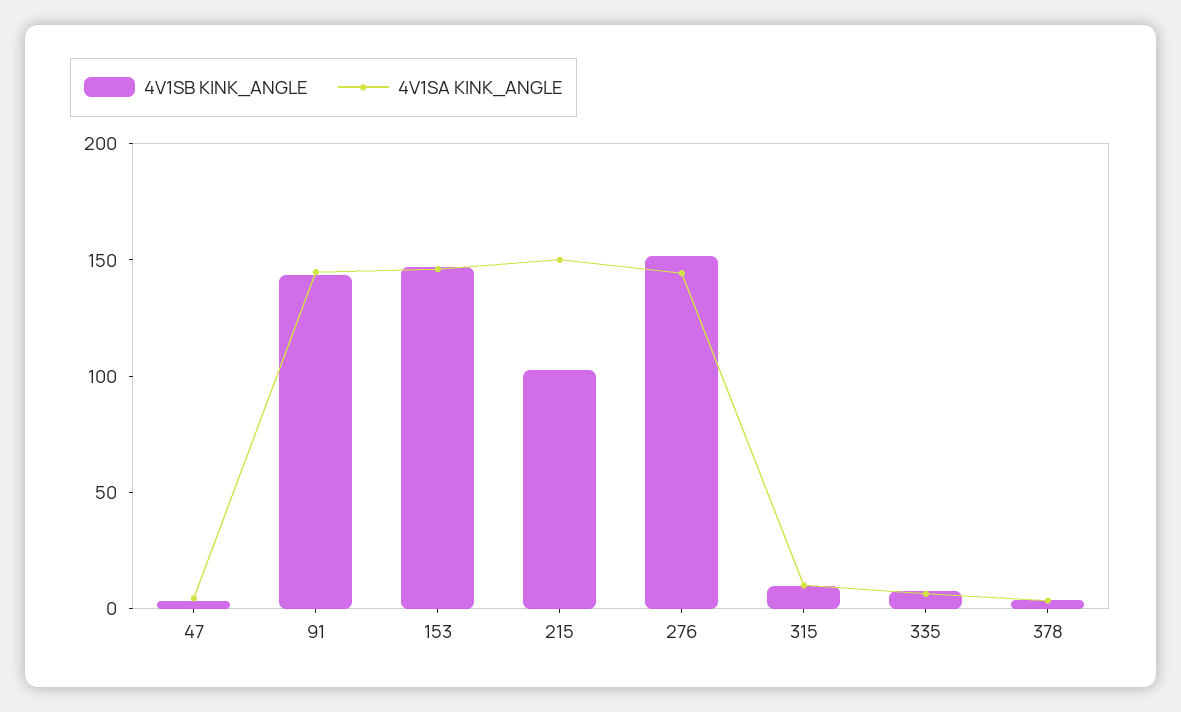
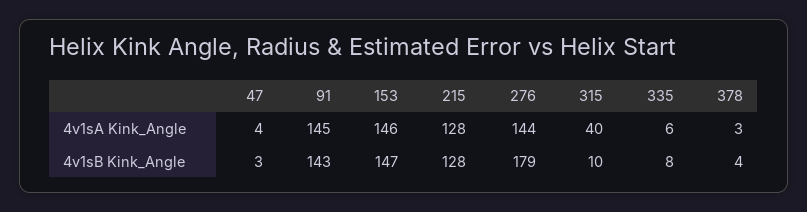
  {
    "4V1SB KINK_ANGLE": {
      "47": 3,
      "91": 143,
      "153": 147,
-     "215": 100,
+     "215": 128,
-     "276": 150,
+     "276": 179,
      "315": 10,
      "335": 8,
      "378": 4
    },
    "4V1SA KINK_ANGLE": {
      "47": 4,
      "91": 145,
      "153": 146,
-     "215": 150,
+     "215": 128,
      "276": 144,
-     "315": 10,
+     "315": 40,
      "335": 6,
      "378": 3
    }
  }

